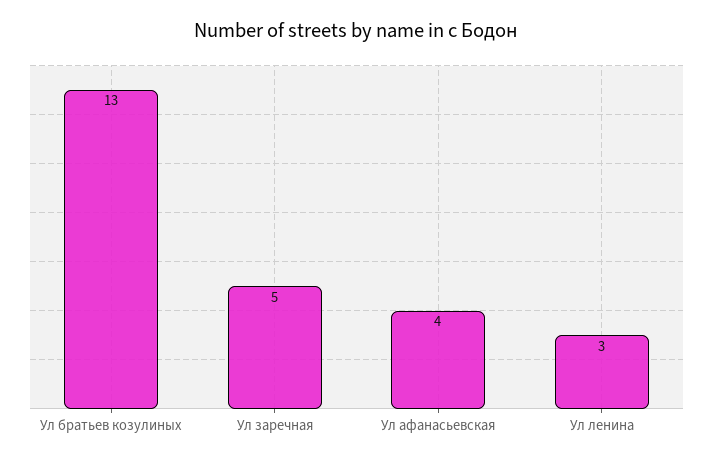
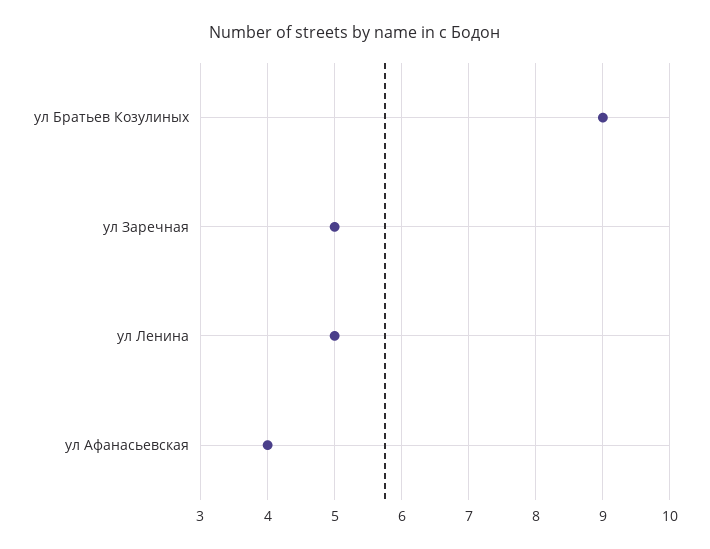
  {
-   "Ул братьев козулиных": 13,
+   "Ул братьев козулиных": 9,
    "Ул заречная": 5,
    "Ул афанасьевская": 4,
-   "Ул ленина": 3
+   "Ул ленина": 5
  }

